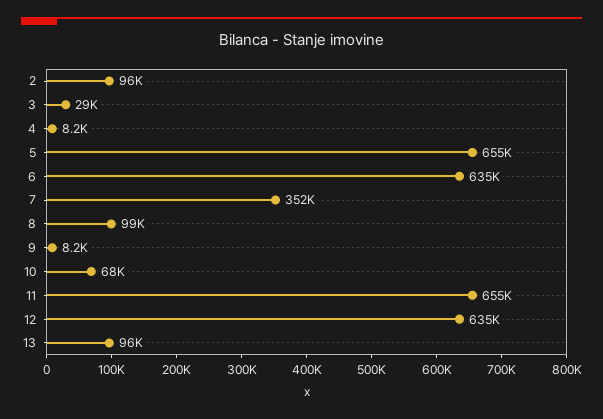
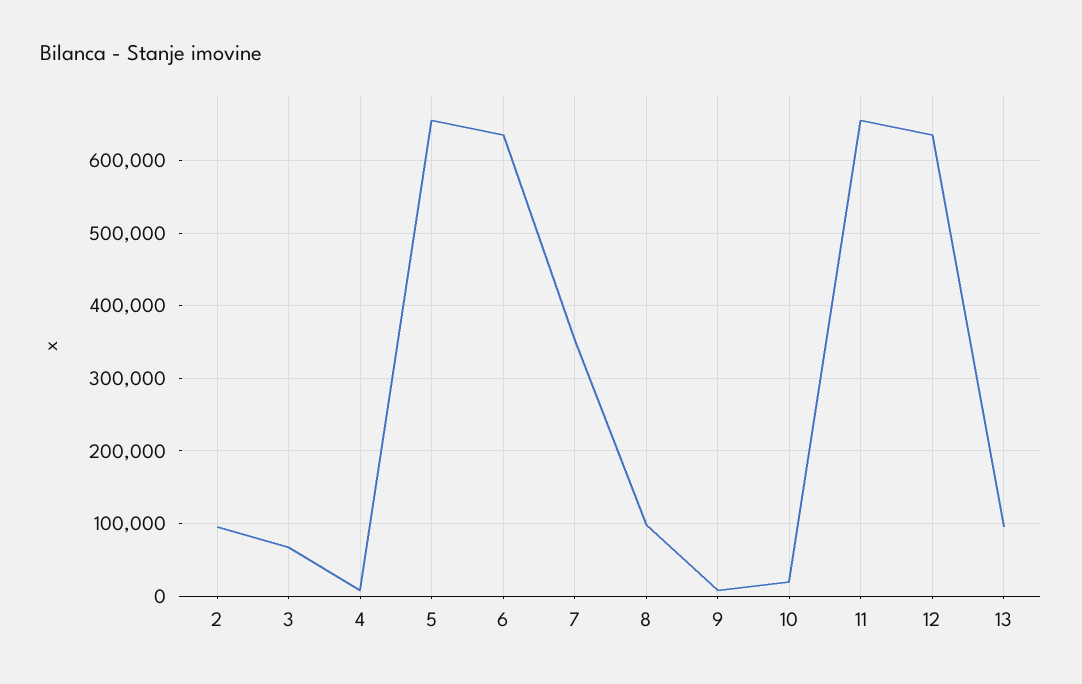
  {
    "2": 96000,
-   "3": 29000,
+   "3": 70000,
    "4": 8200,
    "5": 655000,
    "6": 635000,
    "7": 352000,
    "8": 99000,
    "9": 8200,
-   "10": 68000,
+   "10": 20000,
    "11": 655000,
    "12": 635000,
    "13": 96000
  }

